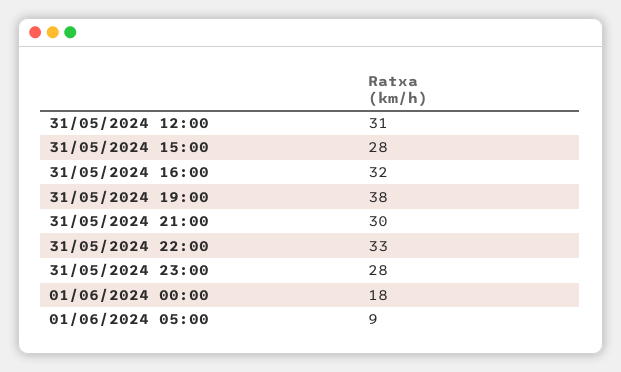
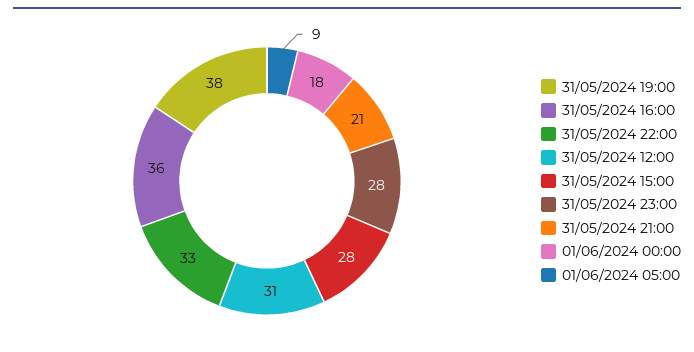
  {
    "31/05/2024 12:00": 31,
    "31/05/2024 15:00": 28,
-   "31/05/2024 16:00": 32,
+   "31/05/2024 16:00": 36,
    "31/05/2024 19:00": 38,
-   "31/05/2024 21:00": 30,
+   "31/05/2024 21:00": 21,
    "31/05/2024 22:00": 33,
    "31/05/2024 23:00": 28,
    "01/06/2024 00:00": 18,
    "01/06/2024 05:00": 9
  }

